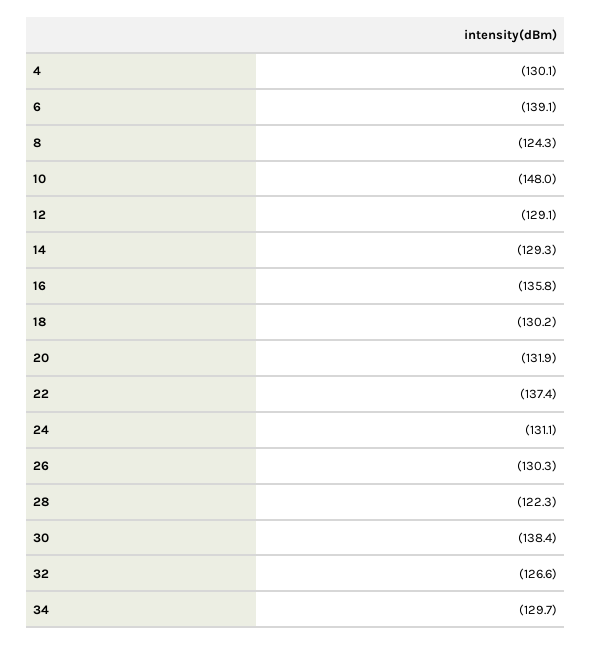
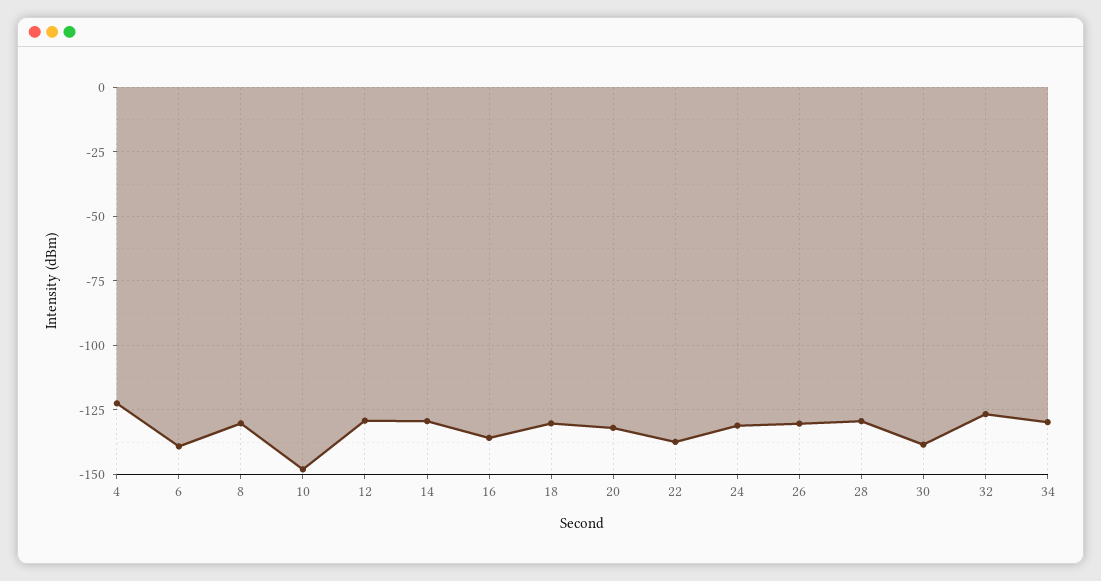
  {
-   "4": -130.1,
+   "4": -122.5,
    "6": -139.1,
-   "8": -124.3,
+   "8": -130,
    "10": -148,
    "12": -129.1,
    "14": -129.3,
    "16": -135.8,
    "18": -130.2,
    "20": -131.9,
    "22": -137.4,
    "24": -131.1,
    "26": -130.3,
-   "28": -122.3,
+   "28": -130,
    "30": -138.4,
    "32": -126.6,
    "34": -129.7
  }

